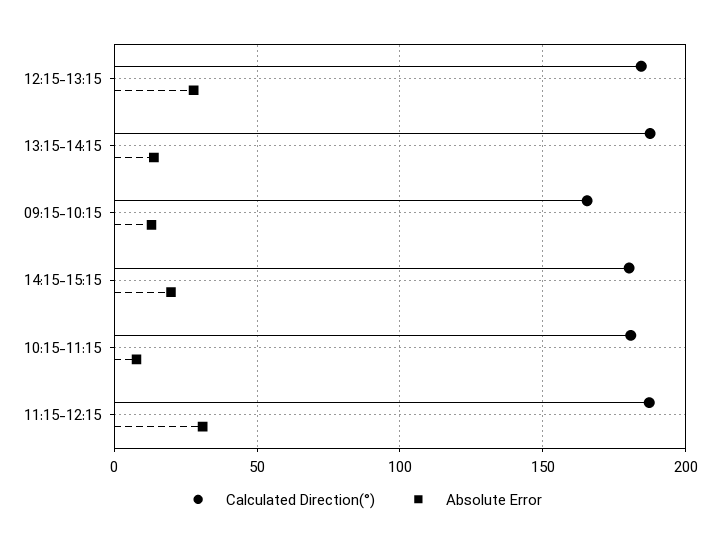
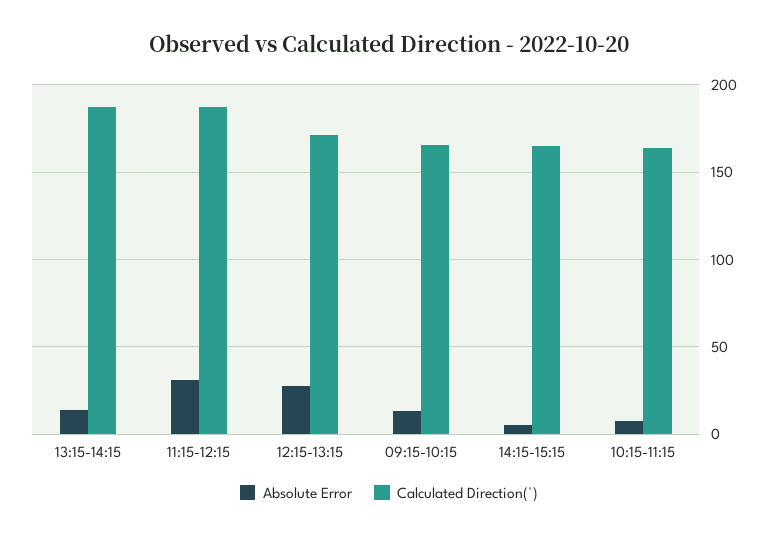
  {
    "Calculated Direction(°)": {
-     "12:15-13:15": 185,
+     "12:15-13:15": 170,
      "13:15-14:15": 190,
      "09:15-10:15": 165,
-     "14:15-15:15": 180,
+     "14:15-15:15": 165,
-     "10:15-11:15": 180,
+     "10:15-11:15": 165,
      "11:15-12:15": 185
    },
    "Absolute Error": {
      "12:15-13:15": 30,
      "13:15-14:15": 15,
      "09:15-10:15": 15,
-     "14:15-15:15": 20,
+     "14:15-15:15": 5,
      "10:15-11:15": 10,
      "11:15-12:15": 30
    }
  }

